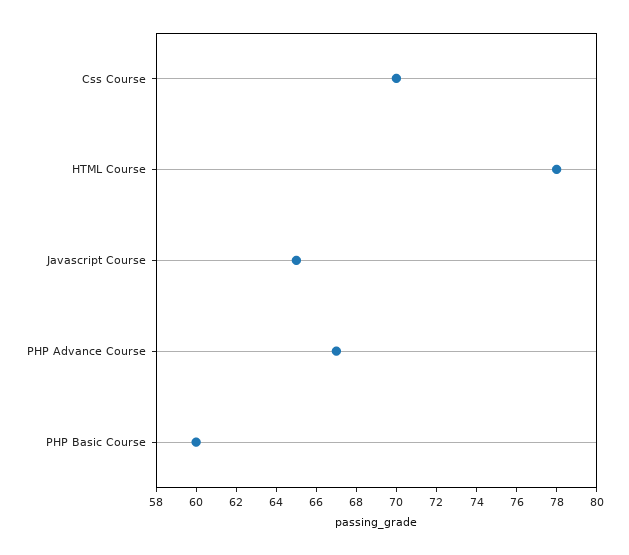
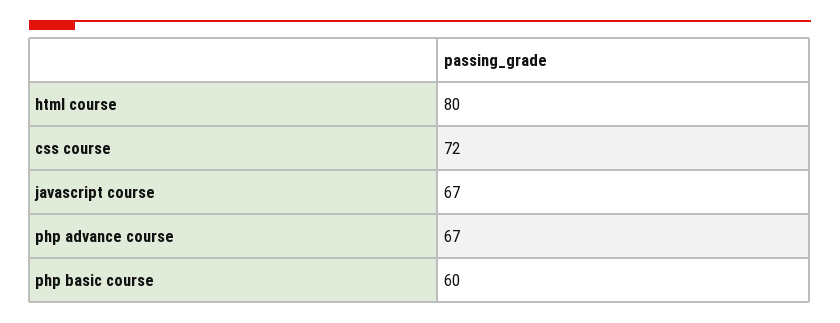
  {
-   "Css Course": 70,
+   "Css Course": 72,
-   "HTML Course": 78,
+   "HTML Course": 80,
-   "Javascript Course": 65,
+   "Javascript Course": 67,
    "PHP Advance Course": 67,
    "PHP Basic Course": 60
  }

